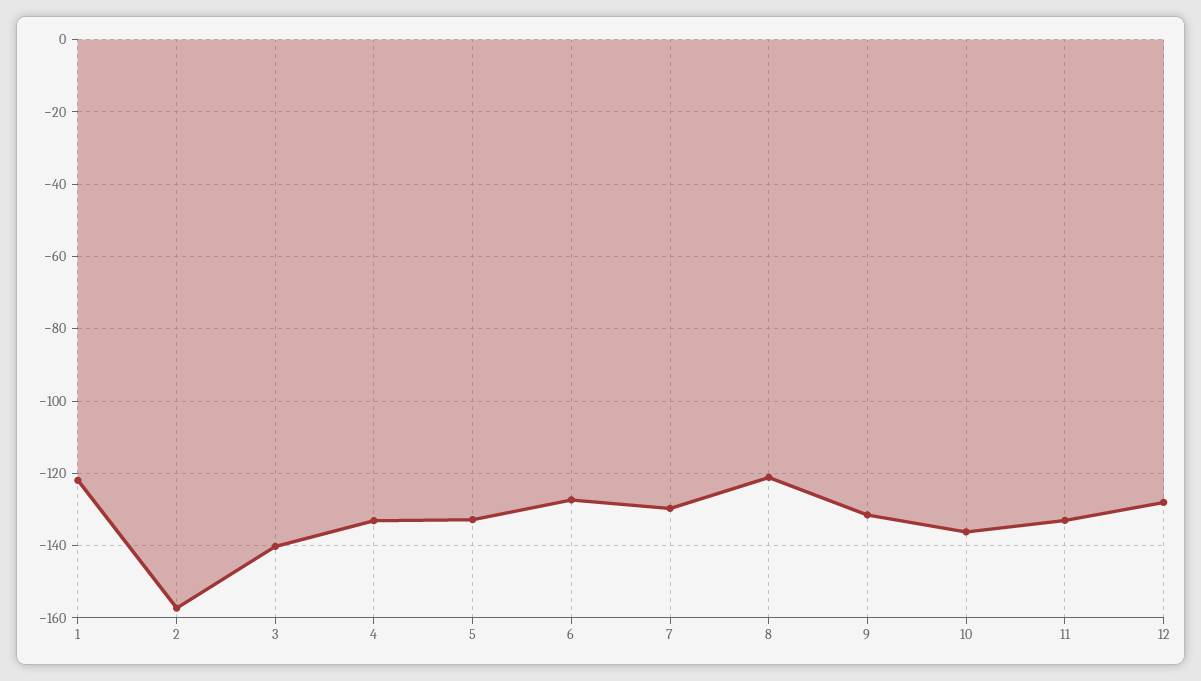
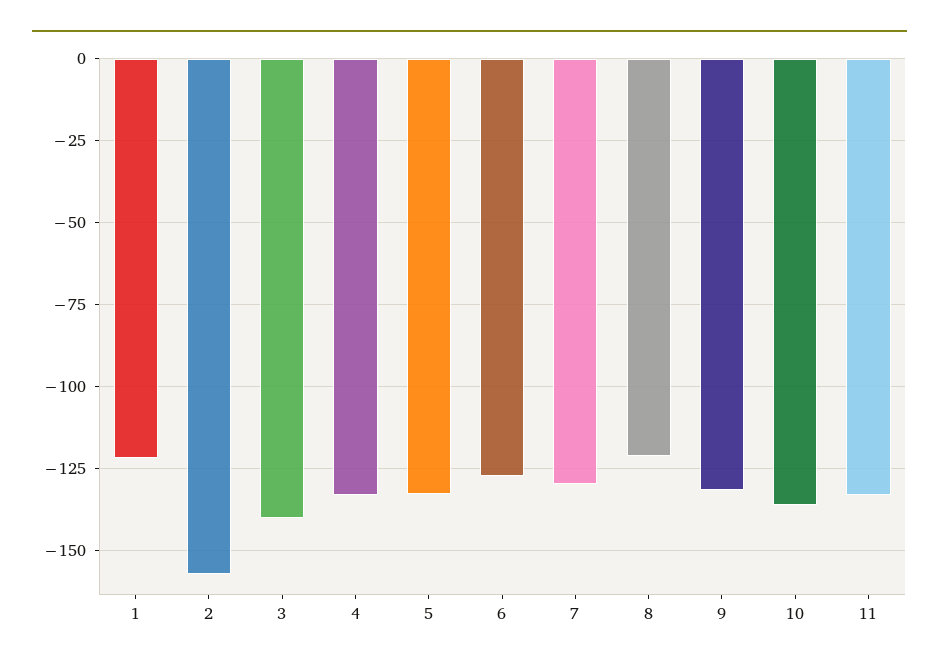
  {
    "1": -122,
    "2": -158,
    "3": -140,
    "4": -134,
    "5": -132,
    "6": -128,
    "7": -130,
    "8": -122,
    "9": -132,
    "10": -136,
-   "11": -134,
+   "11": -134
-   "12": -128
  }

